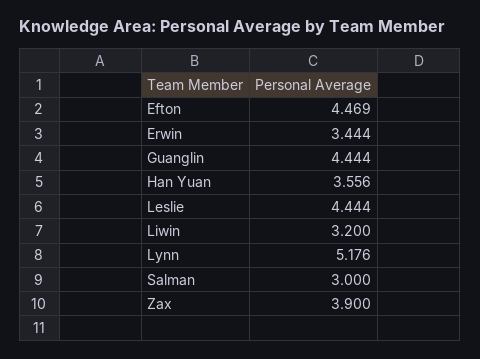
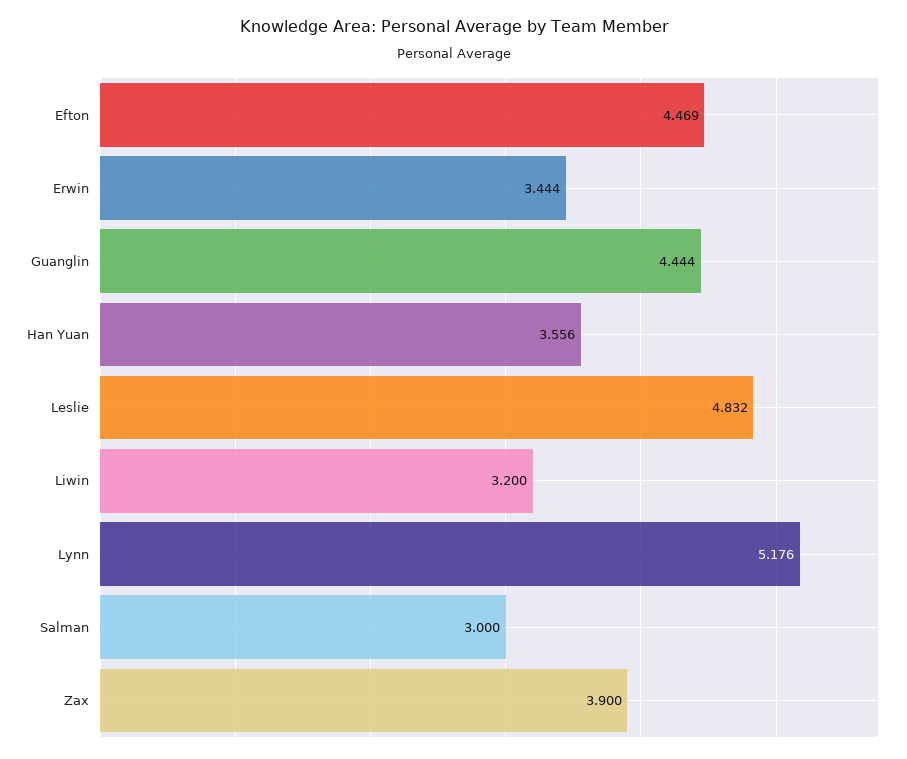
  {
    "Efton": 4.469,
    "Erwin": 3.444,
    "Guanglin": 4.444,
    "Han Yuan": 3.556,
-   "Leslie": 4.444,
+   "Leslie": 4.832,
    "Liwin": 3.2,
    "Lynn": 5.176,
    "Salman": 3,
    "Zax": 3.9
  }

